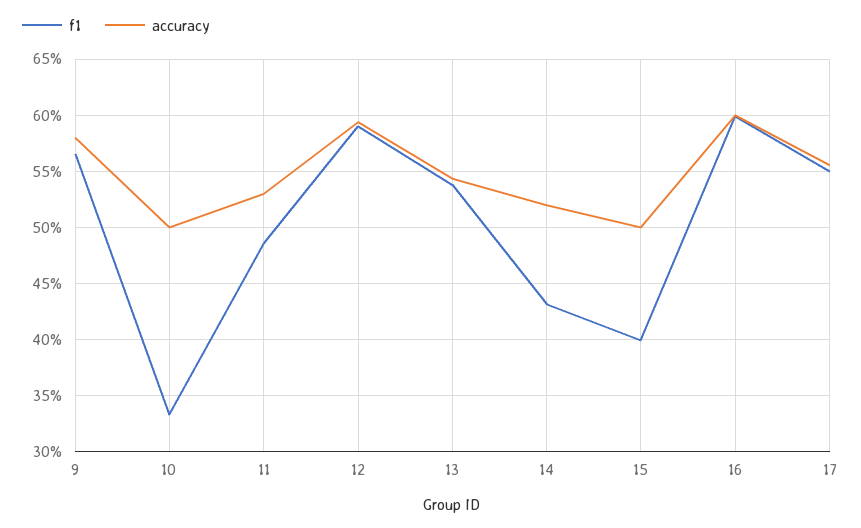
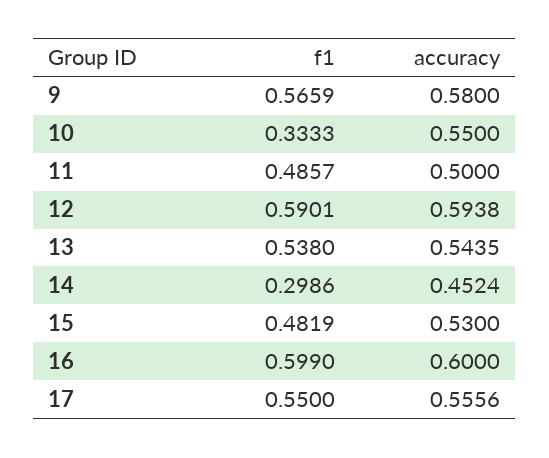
  {
    "f1": {
      "9": 0.5659,
      "10": 0.3333,
      "11": 0.4857,
      "12": 0.5901,
      "13": 0.538,
-     "14": 0.43,
+     "14": 0.2986,
-     "15": 0.4,
+     "15": 0.4819,
      "16": 0.599,
      "17": 0.55
    },
    "accuracy": {
      "9": 0.58,
-     "10": 0.5,
+     "10": 0.55,
-     "11": 0.53,
+     "11": 0.5,
      "12": 0.5938,
      "13": 0.5435,
-     "14": 0.52,
+     "14": 0.4524,
-     "15": 0.5,
+     "15": 0.53,
      "16": 0.6,
      "17": 0.5556
    }
  }

